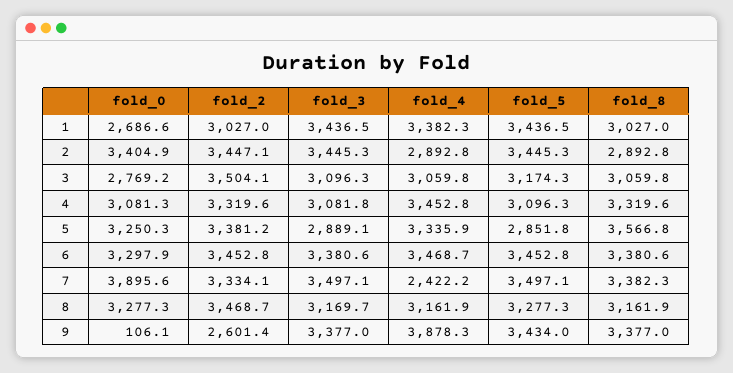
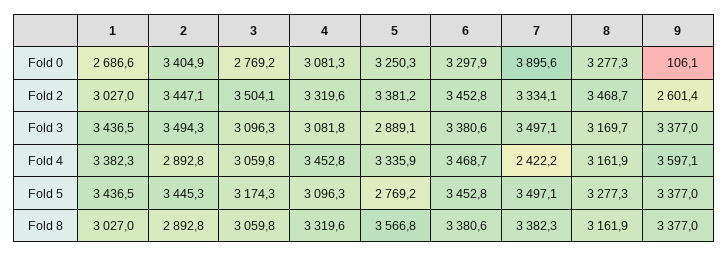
  {
    "fold_0": {
      "1": 2686.6,
      "2": 3404.9,
      "3": 2769.2,
      "4": 3081.3,
      "5": 3250.3,
      "6": 3297.9,
      "7": 3895.6,
      "8": 3277.3,
      "9": 106.1
    },
    "fold_2": {
      "1": 3027,
      "2": 3447.1,
      "3": 3504.1,
      "4": 3319.6,
      "5": 3381.2,
      "6": 3452.8,
      "7": 3334.1,
      "8": 3468.7,
      "9": 2601.4
    },
    "fold_3": {
      "1": 3436.5,
-     "2": 3445.3,
+     "2": 3494.3,
      "3": 3096.3,
      "4": 3081.8,
      "5": 2889.1,
      "6": 3380.6,
      "7": 3497.1,
      "8": 3169.7,
      "9": 3377
    },
    "fold_4": {
      "1": 3382.3,
      "2": 2892.8,
      "3": 3059.8,
      "4": 3452.8,
      "5": 3335.9,
      "6": 3468.7,
      "7": 2422.2,
      "8": 3161.9,
-     "9": 3878.3
+     "9": 3597.1
    },
    "fold_5": {
      "1": 3436.5,
      "2": 3445.3,
      "3": 3174.3,
      "4": 3096.3,
-     "5": 2851.8,
+     "5": 2769.2,
      "6": 3452.8,
      "7": 3497.1,
      "8": 3277.3,
-     "9": 3434
+     "9": 3377
    },
    "fold_8": {
      "1": 3027,
      "2": 2892.8,
      "3": 3059.8,
      "4": 3319.6,
      "5": 3566.8,
      "6": 3380.6,
      "7": 3382.3,
      "8": 3161.9,
      "9": 3377
    }
  }

